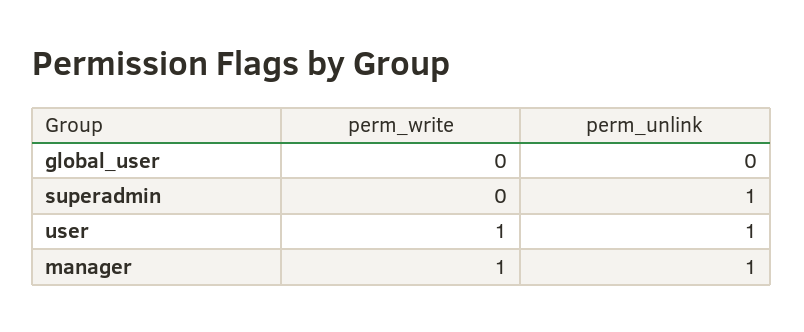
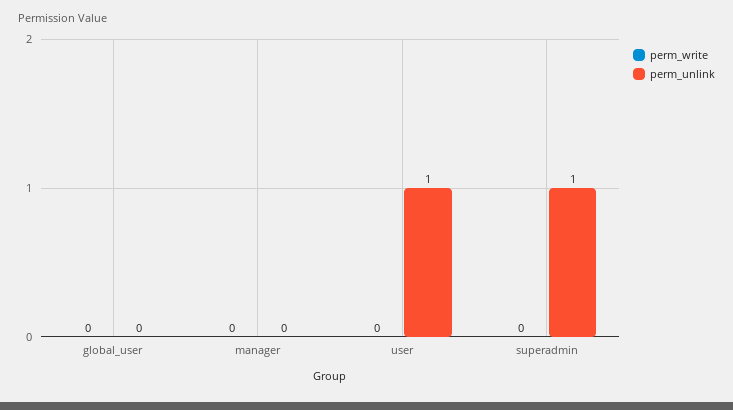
  {
    "perm_write": {
      "global_user": 0,
      "superadmin": 0,
-     "user": 1,
+     "user": 0,
-     "manager": 1
+     "manager": 0
    },
    "perm_unlink": {
      "global_user": 0,
      "superadmin": 1,
      "user": 1,
-     "manager": 1
+     "manager": 0
    }
  }

